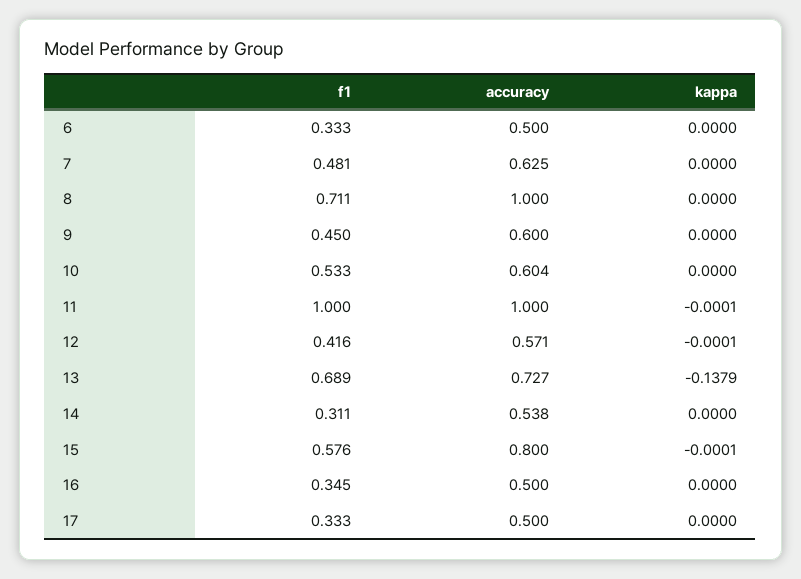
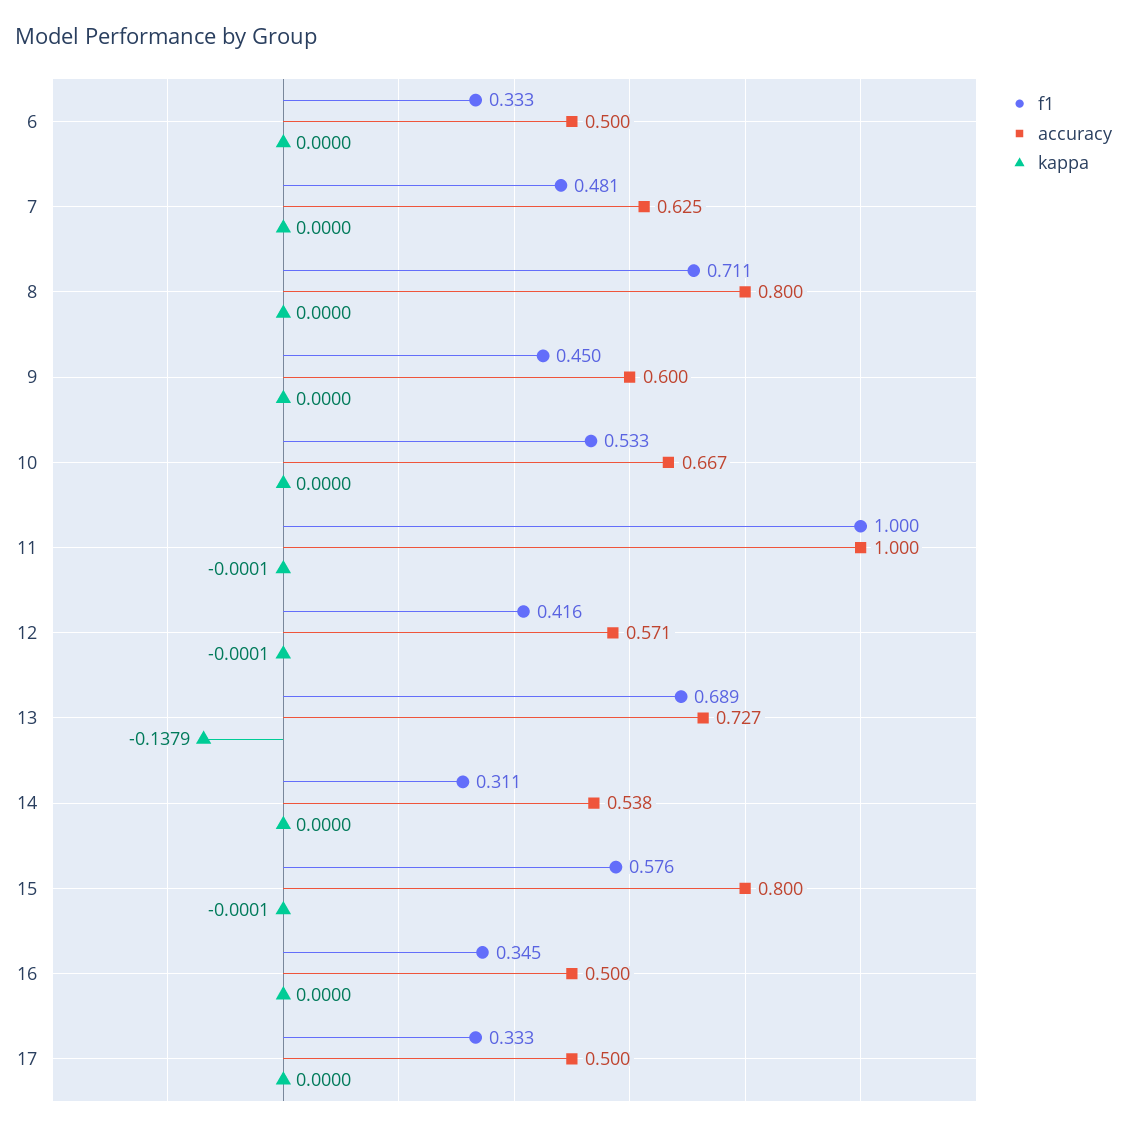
  {
    "f1": {
      "6": 0.333,
      "7": 0.481,
      "8": 0.711,
      "9": 0.45,
      "10": 0.533,
      "11": 1,
      "12": 0.416,
      "13": 0.689,
      "14": 0.311,
      "15": 0.576,
      "16": 0.345,
      "17": 0.333
    },
    "accuracy": {
      "6": 0.5,
      "7": 0.625,
-     "8": 1,
+     "8": 0.8,
      "9": 0.6,
-     "10": 0.604,
+     "10": 0.667,
      "11": 1,
      "12": 0.571,
      "13": 0.727,
      "14": 0.538,
      "15": 0.8,
      "16": 0.5,
      "17": 0.5
    },
    "kappa": {
      "6": 0,
      "7": 0,
      "8": 0,
      "9": 0,
      "10": 0,
      "11": -0.0001,
      "12": -0.0001,
      "13": -0.1379,
      "14": 0,
      "15": -0.0001,
      "16": 0,
      "17": 0
    }
  }

